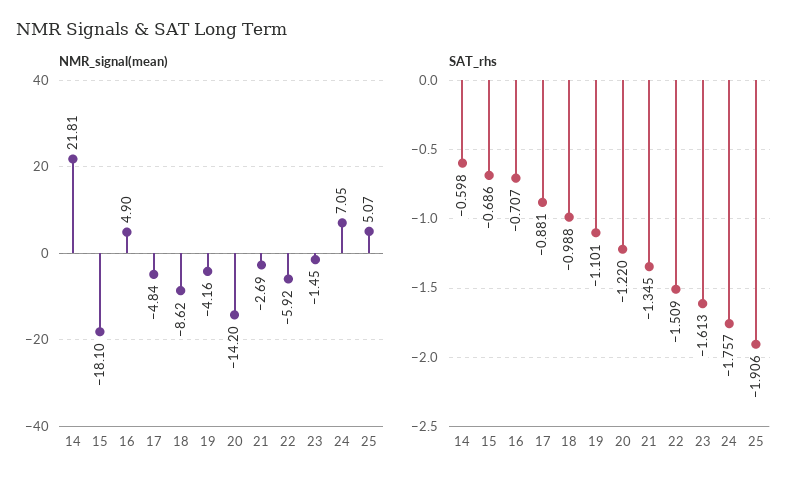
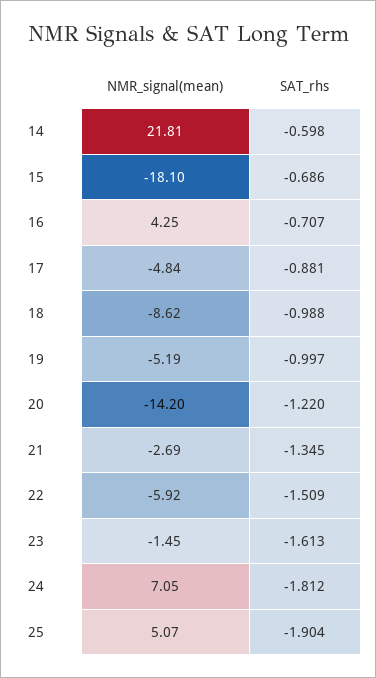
  {
    "NMR_signal(mean)": {
      "14": 21.81,
      "15": -18.1,
-     "16": 4.9,
+     "16": 4.25,
      "17": -4.84,
      "18": -8.62,
-     "19": -4.16,
+     "19": -5.19,
      "20": -14.2,
      "21": -2.69,
      "22": -5.92,
      "23": -1.45,
      "24": 7.05,
      "25": 5.07
    },
    "SAT_rhs": {
      "14": -0.598,
      "15": -0.686,
      "16": -0.707,
      "17": -0.881,
      "18": -0.988,
-     "19": -1.101,
+     "19": -0.997,
      "20": -1.22,
      "21": -1.345,
      "22": -1.509,
      "23": -1.613,
-     "24": -1.757,
+     "24": -1.812,
-     "25": -1.906
+     "25": -1.904
    }
  }

